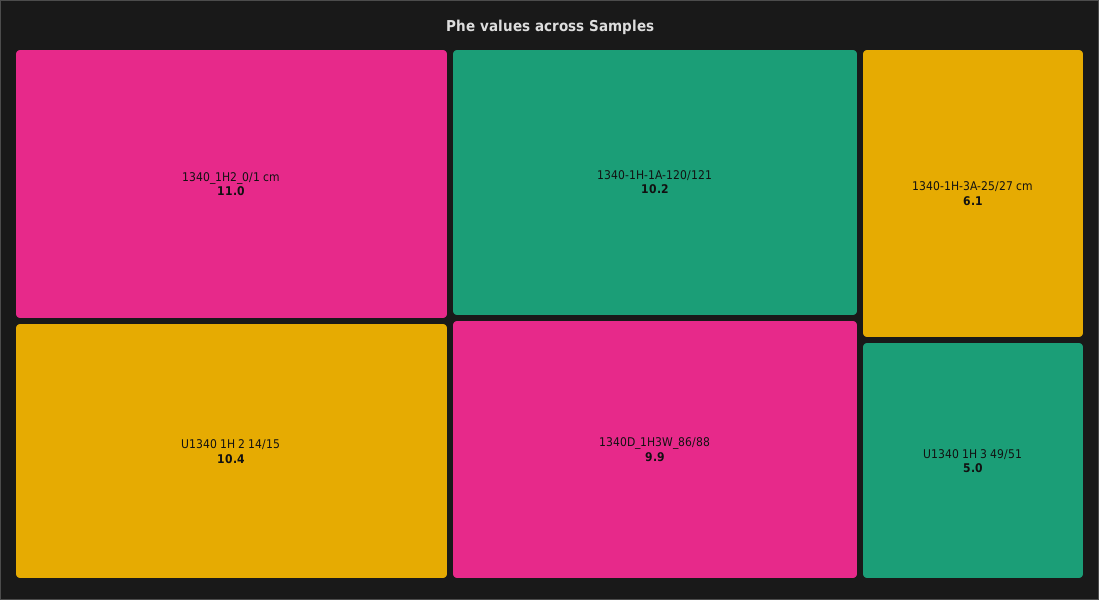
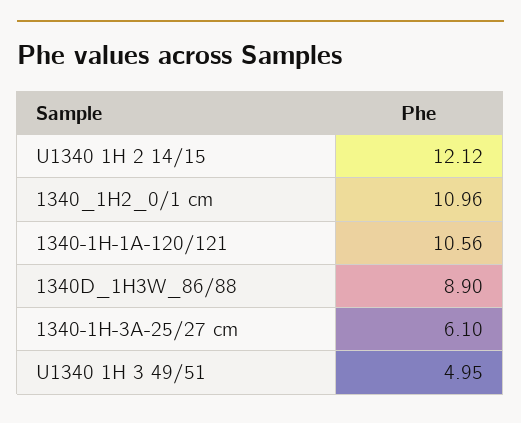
  {
    "1340_1H2_0/1 cm": 10.96,
-   "U1340 1H 2 14/15": 10.4,
+   "U1340 1H 2 14/15": 12.12,
-   "1340-1H-1A-120/121": 10.2,
+   "1340-1H-1A-120/121": 10.56,
-   "1340D_1H3W_86/88": 9.9,
+   "1340D_1H3W_86/88": 8.9,
    "1340-1H-3A-25/27 cm": 6.1,
    "U1340 1H 3 49/51": 4.95
  }

